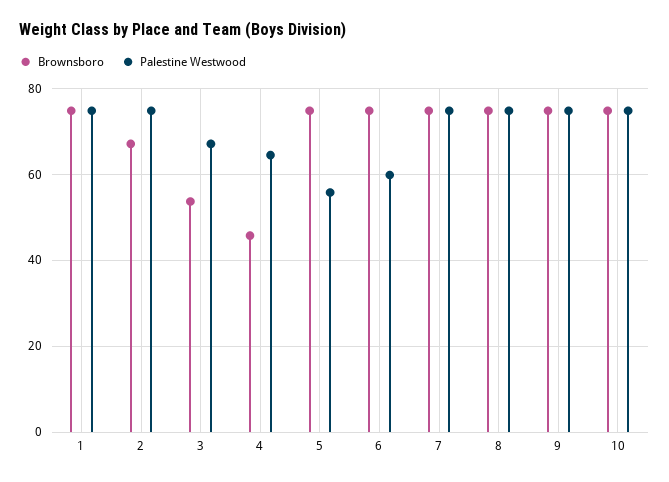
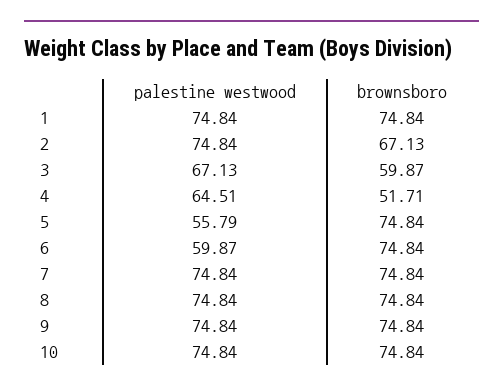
  {
    "Brownsboro": {
      "1": 74.84,
      "2": 67.13,
-     "3": 54,
+     "3": 59.87,
-     "4": 46,
+     "4": 51.71,
      "5": 74.84,
      "6": 74.84,
      "7": 74.84,
      "8": 74.84,
      "9": 74.84,
      "10": 74.84
    },
    "Palestine Westwood": {
      "1": 74.84,
      "2": 74.84,
      "3": 67.13,
      "4": 64.51,
      "5": 55.79,
      "6": 59.87,
      "7": 74.84,
      "8": 74.84,
      "9": 74.84,
      "10": 74.84
    }
  }

